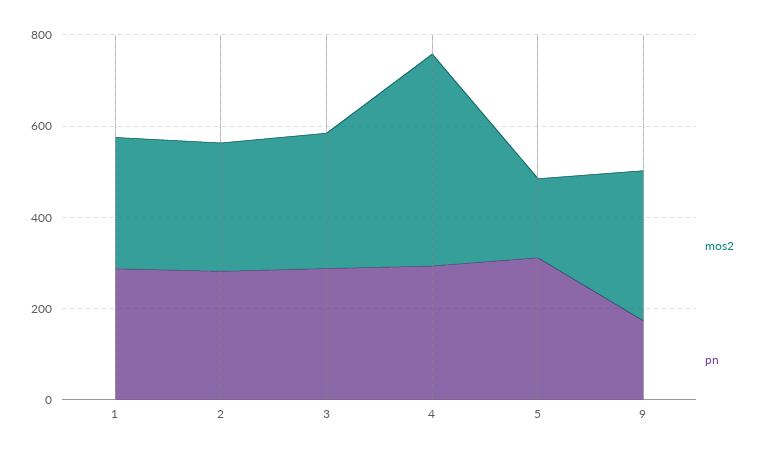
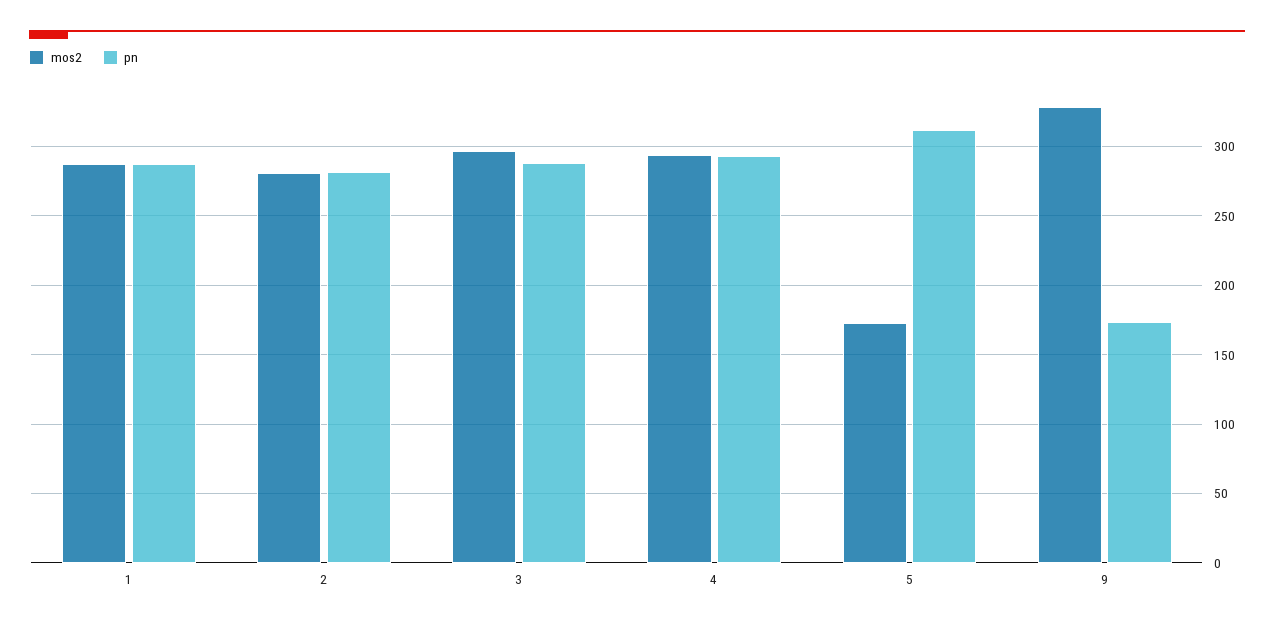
  {
    "mos2": {
      "1": 285,
      "2": 280,
      "3": 295,
-     "4": 450,
+     "4": 295,
      "5": 175,
      "9": 330
    },
    "pn": {
      "1": 290,
      "2": 280,
      "3": 290,
      "4": 295,
      "5": 310,
      "9": 175
    }
  }

